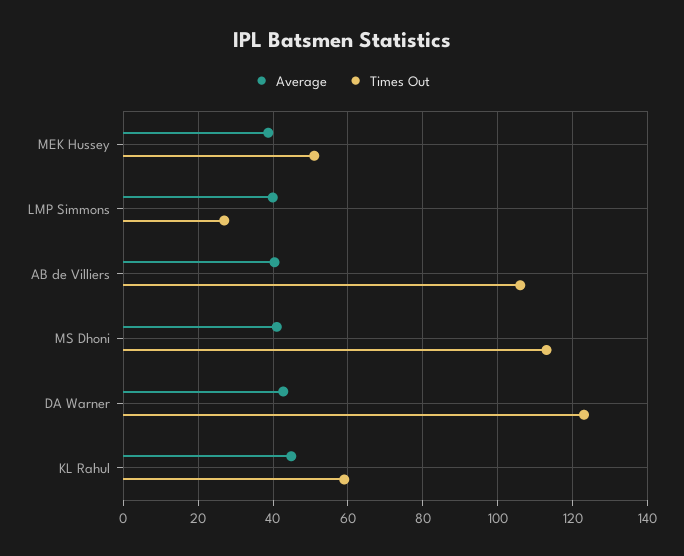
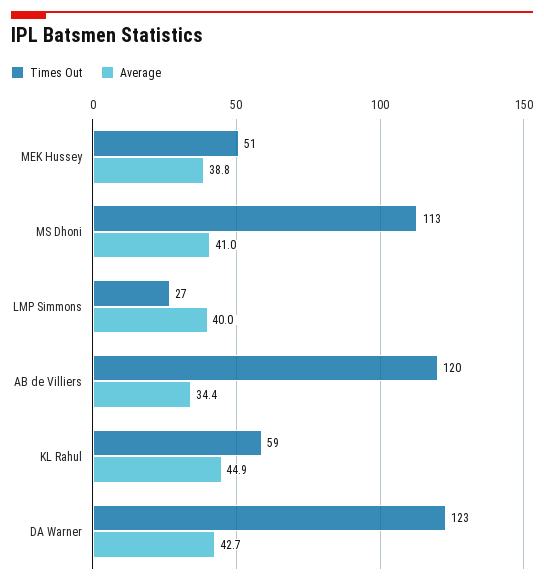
  {
    "Average": {
      "MEK Hussey": 38.8,
      "LMP Simmons": 40,
-     "AB de Villiers": 40,
+     "AB de Villiers": 34.4,
      "MS Dhoni": 41,
      "DA Warner": 42.7,
      "KL Rahul": 44.9
    },
    "Times Out": {
      "MEK Hussey": 51,
      "LMP Simmons": 27,
-     "AB de Villiers": 106,
+     "AB de Villiers": 120,
      "MS Dhoni": 113,
      "DA Warner": 123,
      "KL Rahul": 59
    }
  }

